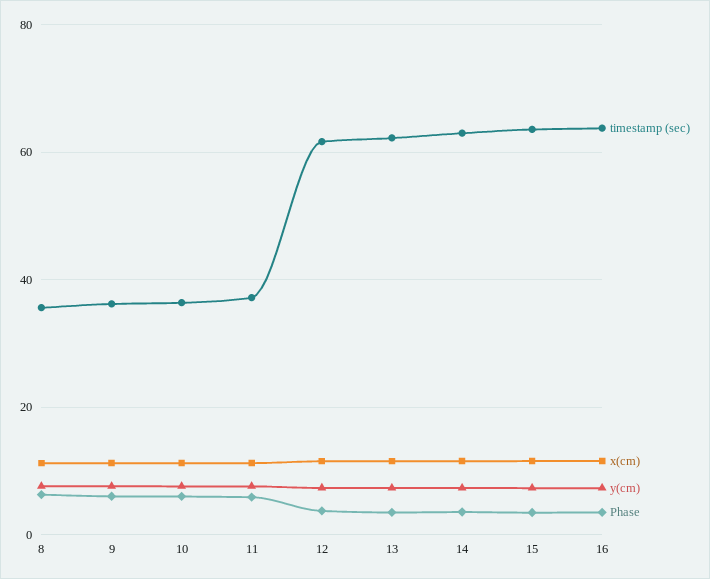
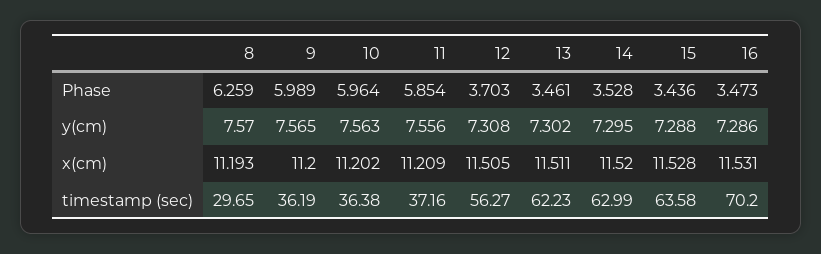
  {
    "timestamp (sec)": {
-     "8": 36,
+     "8": 29.65,
      "9": 36.19,
      "10": 36.38,
      "11": 37.16,
-     "12": 62,
+     "12": 56.27,
      "13": 62.23,
      "14": 62.99,
      "15": 63.58,
-     "16": 64
+     "16": 70.2
    },
    "x(cm)": {
      "8": 11.193,
      "9": 11.2,
      "10": 11.202,
      "11": 11.209,
      "12": 11.505,
      "13": 11.511,
      "14": 11.52,
      "15": 11.528,
      "16": 11.531
    },
    "y(cm)": {
      "8": 7.57,
      "9": 7.565,
      "10": 7.563,
      "11": 7.556,
      "12": 7.308,
      "13": 7.302,
      "14": 7.295,
      "15": 7.288,
      "16": 7.286
    },
    "Phase": {
      "8": 6.259,
      "9": 5.989,
      "10": 5.964,
      "11": 5.854,
      "12": 3.703,
      "13": 3.461,
      "14": 3.528,
      "15": 3.436,
      "16": 3.473
    }
  }

